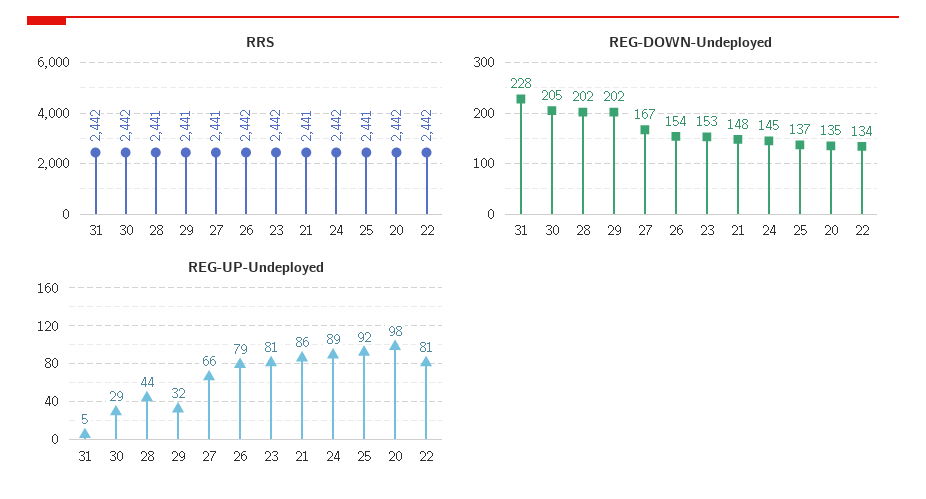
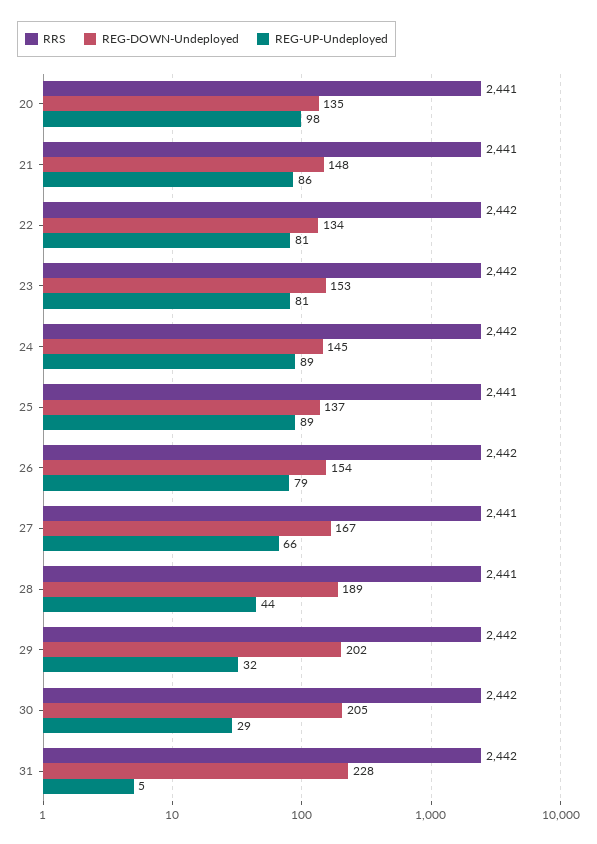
  {
    "RRS": {
      "31": 2442,
      "30": 2442,
      "28": 2441,
-     "29": 2441,
+     "29": 2442,
      "27": 2441,
      "26": 2442,
      "23": 2442,
      "21": 2441,
      "24": 2442,
      "25": 2441,
-     "20": 2442,
+     "20": 2441,
      "22": 2442
    },
    "REG-DOWN-Undeployed": {
      "31": 228,
      "30": 205,
-     "28": 202,
+     "28": 189,
      "29": 202,
      "27": 167,
      "26": 154,
      "23": 153,
      "21": 148,
      "24": 145,
      "25": 137,
      "20": 135,
      "22": 134
    },
    "REG-UP-Undeployed": {
      "31": 5,
      "30": 29,
      "28": 44,
      "29": 32,
      "27": 66,
      "26": 79,
      "23": 81,
      "21": 86,
      "24": 89,
-     "25": 92,
+     "25": 89,
      "20": 98,
      "22": 81
    }
  }

